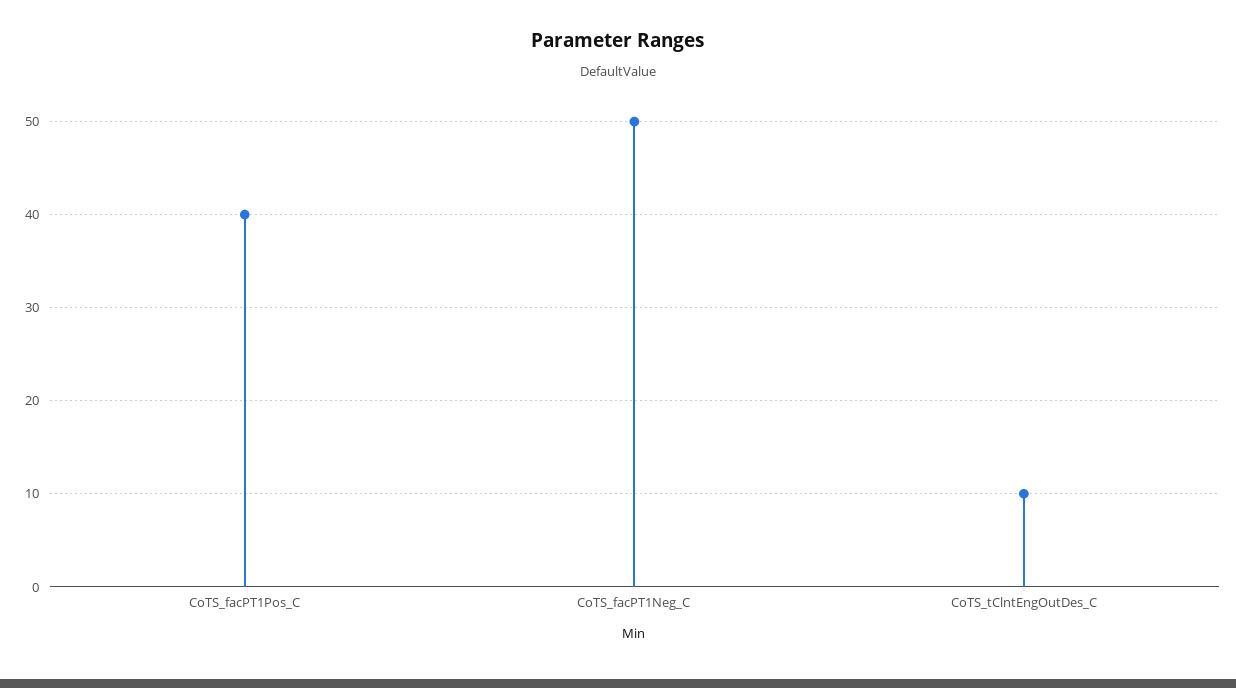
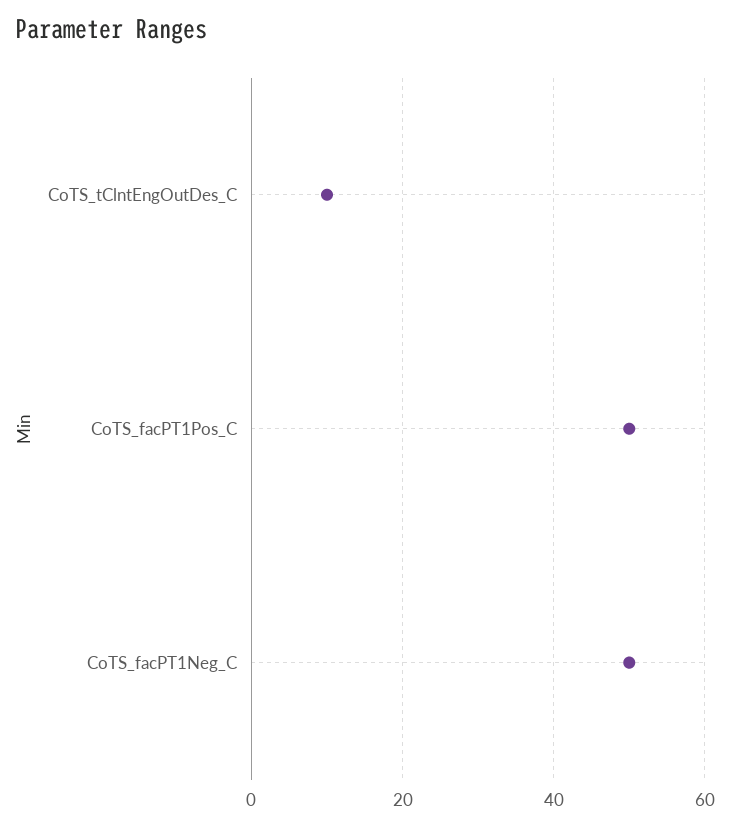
  {
-   "CoTS_facPT1Pos_C": 40,
+   "CoTS_facPT1Pos_C": 50,
    "CoTS_facPT1Neg_C": 50,
    "CoTS_tClntEngOutDes_C": 10
  }

